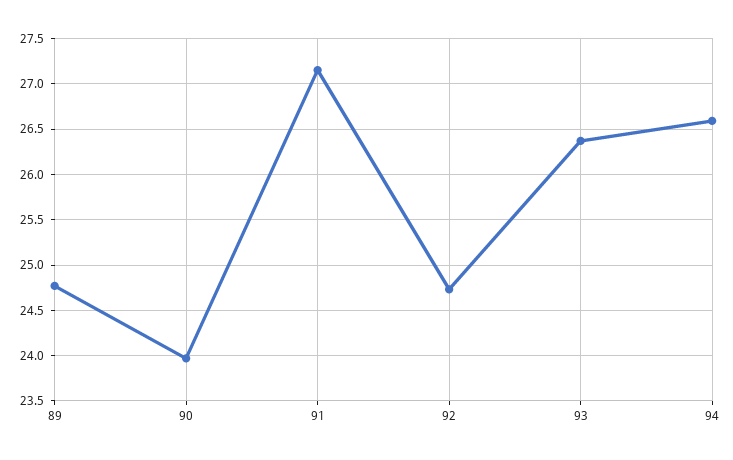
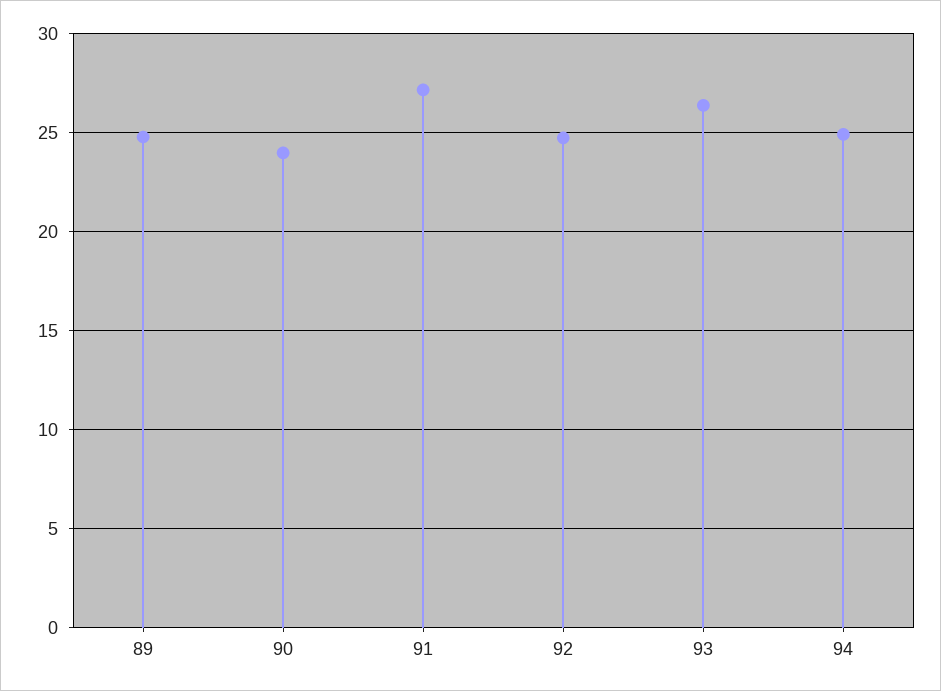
  {
    "89": 24.8,
    "90": 24,
    "91": 27.2,
    "92": 24.7,
    "93": 26.4,
-   "94": 26.6
+   "94": 25
  }

